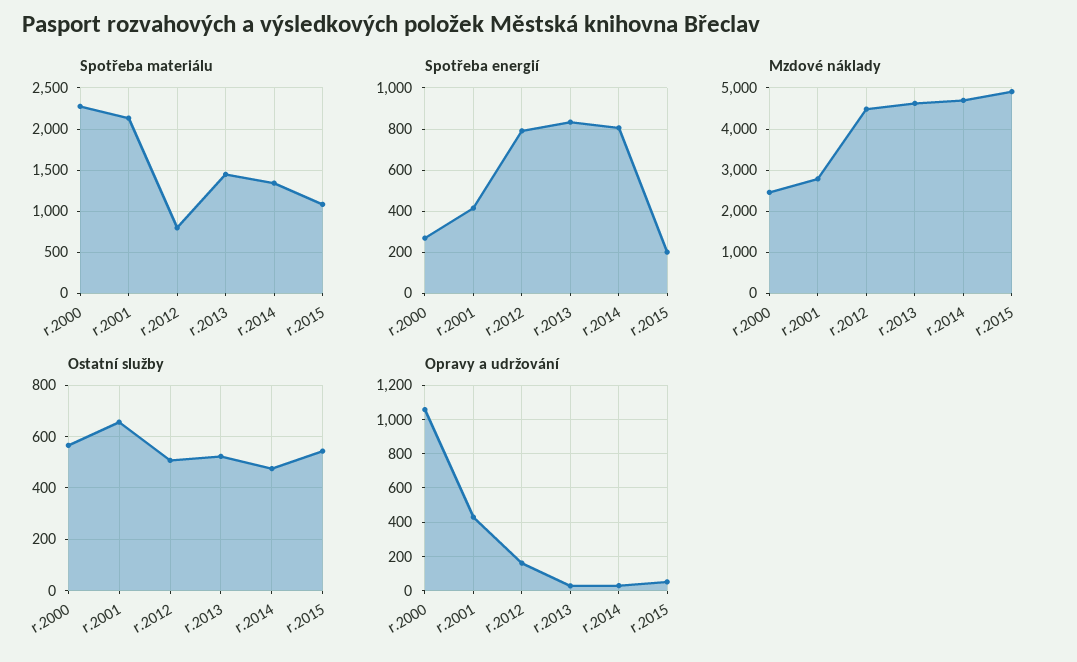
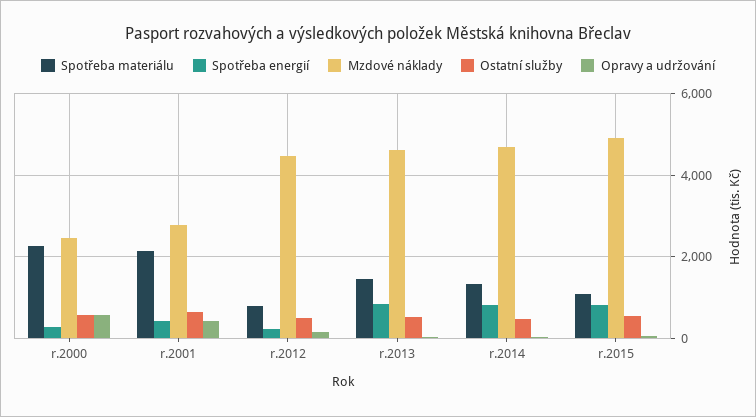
  {
    "Spotřeba materiálu": {
      "r.2000": 2300,
      "r.2001": 2100,
      "r.2012": 800,
      "r.2013": 1400,
      "r.2014": 1300,
      "r.2015": 1100
    },
    "Spotřeba energií": {
      "r.2000": 250,
      "r.2001": 400,
-     "r.2012": 800,
+     "r.2012": 200,
      "r.2013": 850,
      "r.2014": 800,
-     "r.2015": 200
+     "r.2015": 800
    },
    "Mzdové náklady": {
      "r.2000": 2400,
      "r.2001": 2800,
      "r.2012": 4400,
      "r.2013": 4600,
      "r.2014": 4800,
      "r.2015": 5000
    },
    "Ostatní služby": {
      "r.2000": 575,
      "r.2001": 650,
      "r.2012": 500,
      "r.2013": 525,
      "r.2014": 475,
      "r.2015": 550
    },
    "Opravy a udržování": {
-     "r.2000": 1050,
+     "r.2000": 600,
      "r.2001": 450,
      "r.2012": 150,
      "r.2013": 50,
      "r.2014": 50,
      "r.2015": 50
    }
  }

